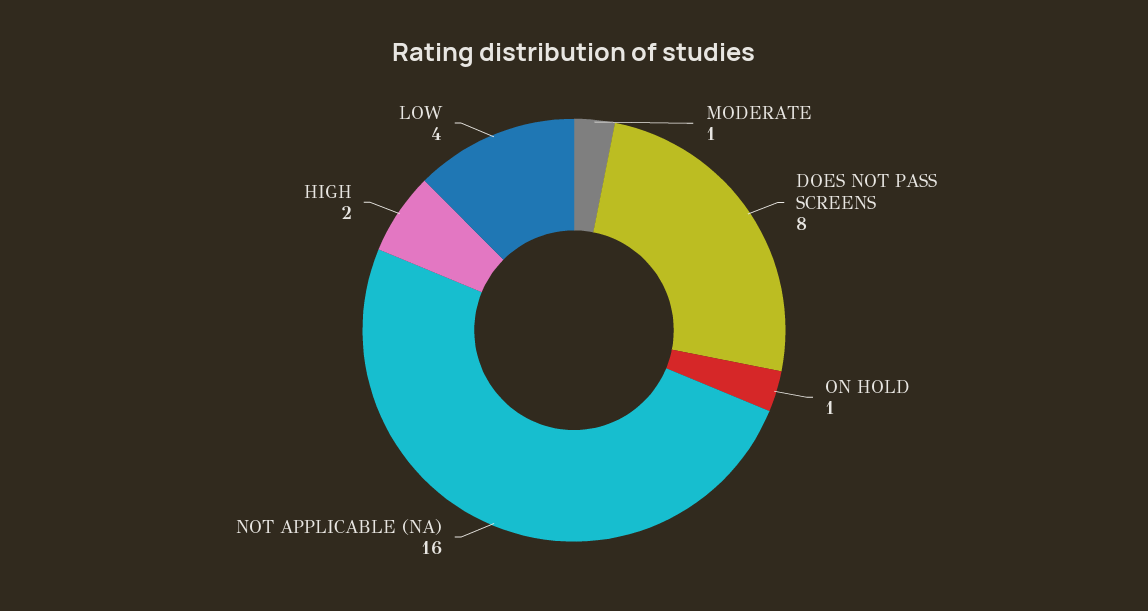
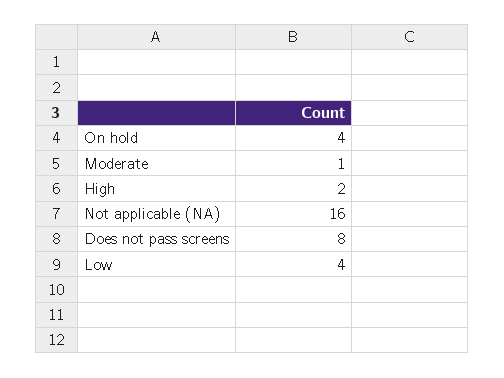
  {
    "MODERATE": 1,
    "DOES NOT PASS SCREENS": 8,
-   "ON HOLD": 1,
+   "ON HOLD": 4,
    "NOT APPLICABLE (NA)": 16,
    "HIGH": 2,
    "LOW": 4
  }

